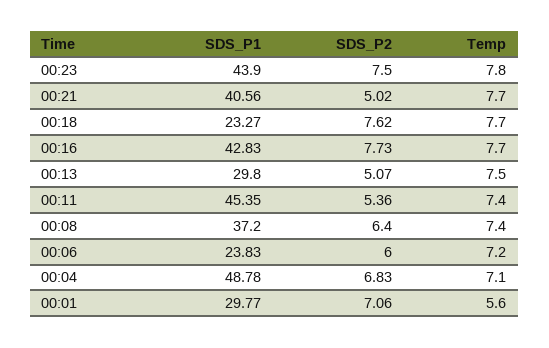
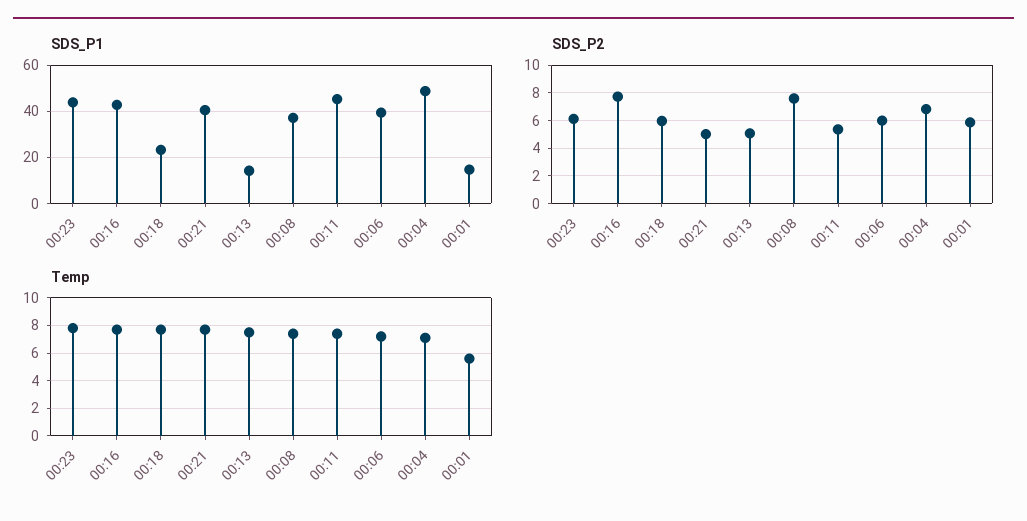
  {
    "SDS_P1": {
      "00:23": 43.9,
      "00:21": 40.56,
      "00:18": 23.27,
      "00:16": 42.83,
-     "00:13": 29.8,
+     "00:13": 15,
      "00:11": 45.35,
      "00:08": 37.2,
-     "00:06": 23.83,
+     "00:06": 40,
      "00:04": 48.78,
-     "00:01": 29.77
+     "00:01": 15
    },
    "SDS_P2": {
-     "00:23": 7.5,
+     "00:23": 6,
      "00:21": 5.02,
-     "00:18": 7.62,
+     "00:18": 6,
      "00:16": 7.73,
      "00:13": 5.07,
      "00:11": 5.36,
-     "00:08": 6.4,
+     "00:08": 7.5,
      "00:06": 6,
      "00:04": 6.83,
-     "00:01": 7.06
+     "00:01": 6
    },
    "Temp": {
      "00:23": 7.8,
      "00:21": 7.7,
      "00:18": 7.7,
      "00:16": 7.7,
      "00:13": 7.5,
      "00:11": 7.4,
      "00:08": 7.4,
      "00:06": 7.2,
      "00:04": 7.1,
      "00:01": 5.6
    }
  }

